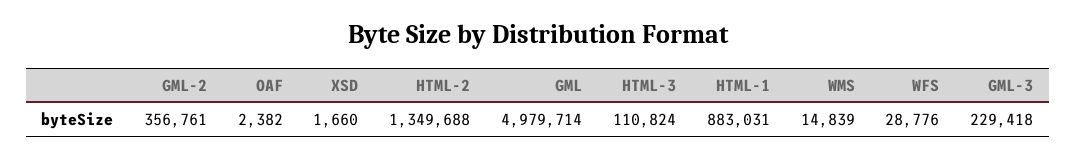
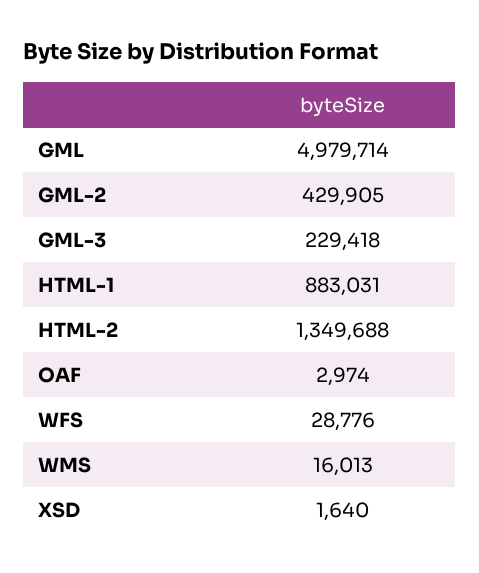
  {
-   "GML-2": 356761,
+   "GML-2": 429905,
-   "OAF": 2382,
+   "OAF": 2974,
-   "XSD": 1660,
+   "XSD": 1640,
    "HTML-2": 1349688,
    "GML": 4979714,
-   "HTML-3": 110824,
    "HTML-1": 883031,
-   "WMS": 14839,
+   "WMS": 16013,
    "WFS": 28776,
    "GML-3": 229418
  }

